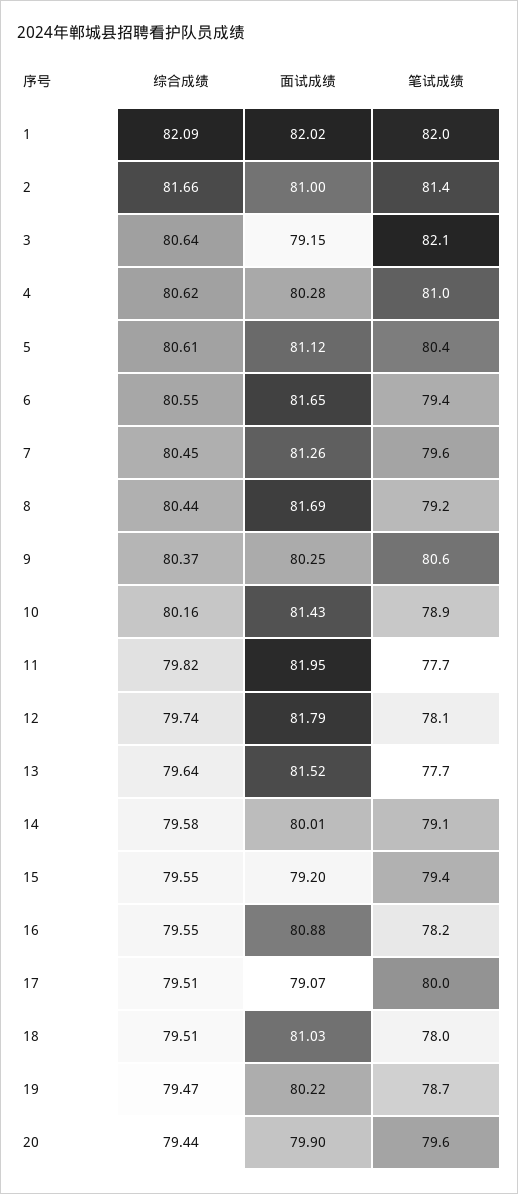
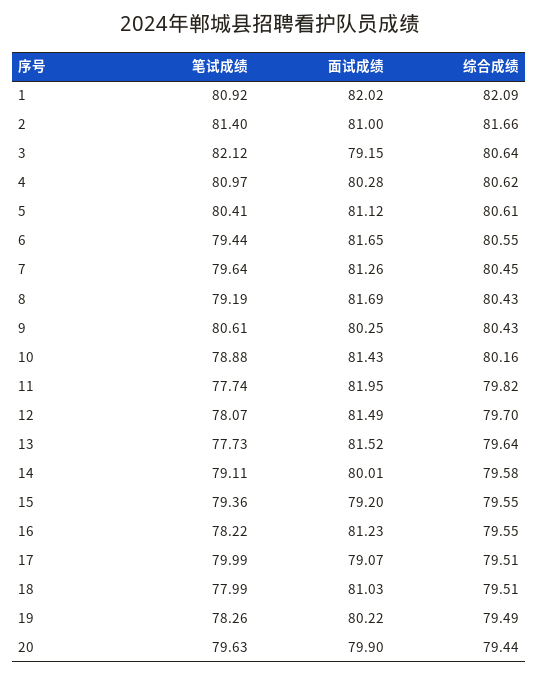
  {
    "综合成绩": {
      "1": 82.09,
      "2": 81.66,
      "3": 80.64,
      "4": 80.62,
      "5": 80.61,
      "6": 80.55,
      "7": 80.45,
-     "8": 80.44,
+     "8": 80.43,
-     "9": 80.37,
+     "9": 80.43,
      "10": 80.16,
      "11": 79.82,
-     "12": 79.74,
+     "12": 79.7,
      "13": 79.64,
      "14": 79.58,
      "15": 79.55,
      "16": 79.55,
      "17": 79.51,
      "18": 79.51,
-     "19": 79.47,
+     "19": 79.49,
      "20": 79.44
    },
    "面试成绩": {
      "1": 82.02,
      "2": 81,
      "3": 79.15,
      "4": 80.28,
      "5": 81.12,
      "6": 81.65,
      "7": 81.26,
      "8": 81.69,
      "9": 80.25,
      "10": 81.43,
      "11": 81.95,
-     "12": 81.79,
+     "12": 81.49,
      "13": 81.52,
      "14": 80.01,
      "15": 79.2,
-     "16": 80.88,
+     "16": 81.23,
      "17": 79.07,
      "18": 81.03,
      "19": 80.22,
      "20": 79.9
    },
    "笔试成绩": {
-     "1": 82,
+     "1": 80.92,
      "2": 81.4,
      "3": 82.12,
      "4": 80.97,
      "5": 80.41,
      "6": 79.44,
      "7": 79.64,
      "8": 79.19,
      "9": 80.61,
      "10": 78.88,
      "11": 77.74,
      "12": 78.07,
      "13": 77.73,
      "14": 79.11,
      "15": 79.36,
      "16": 78.22,
      "17": 79.99,
      "18": 77.99,
-     "19": 78.7,
+     "19": 78.26,
      "20": 79.63
    }
  }

